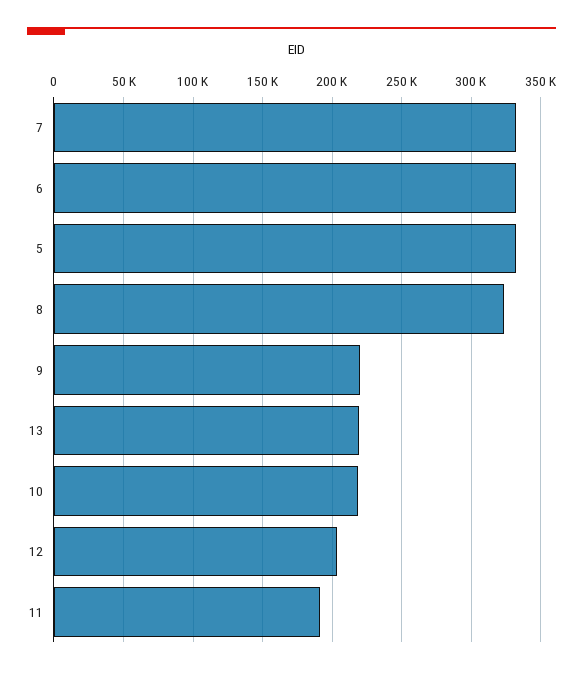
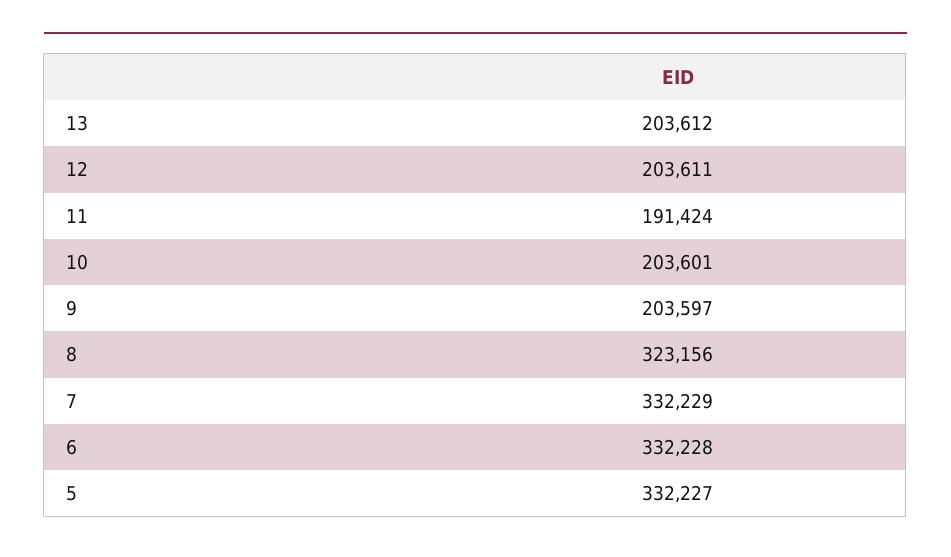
  {
    "7": 332229,
    "6": 332228,
    "5": 332227,
    "8": 323156,
-   "9": 220000,
+   "9": 203597,
-   "13": 220000,
+   "13": 203612,
-   "10": 220000,
+   "10": 203601,
    "12": 203611,
    "11": 191424
  }

